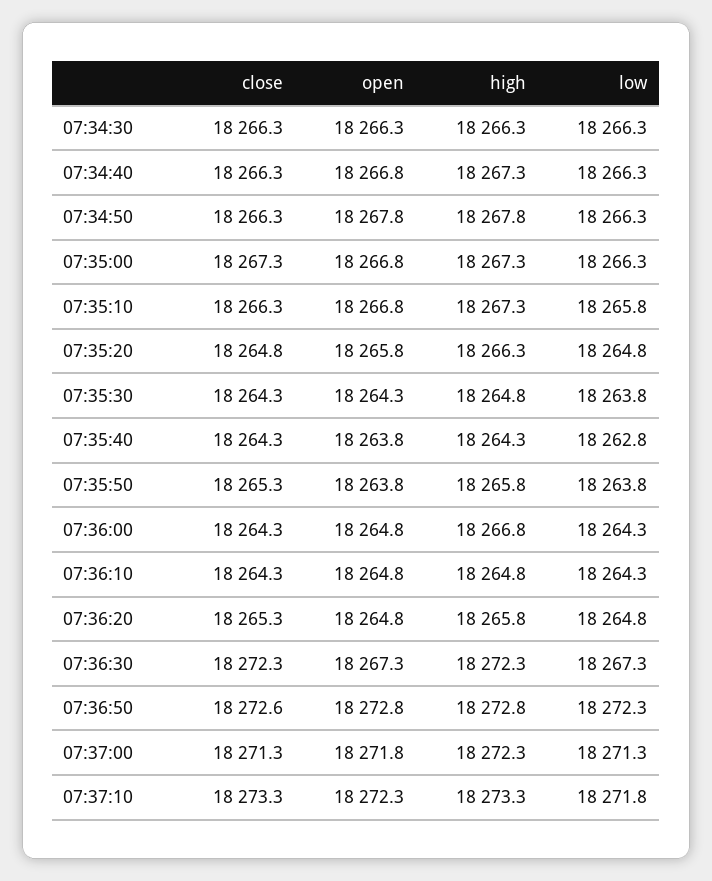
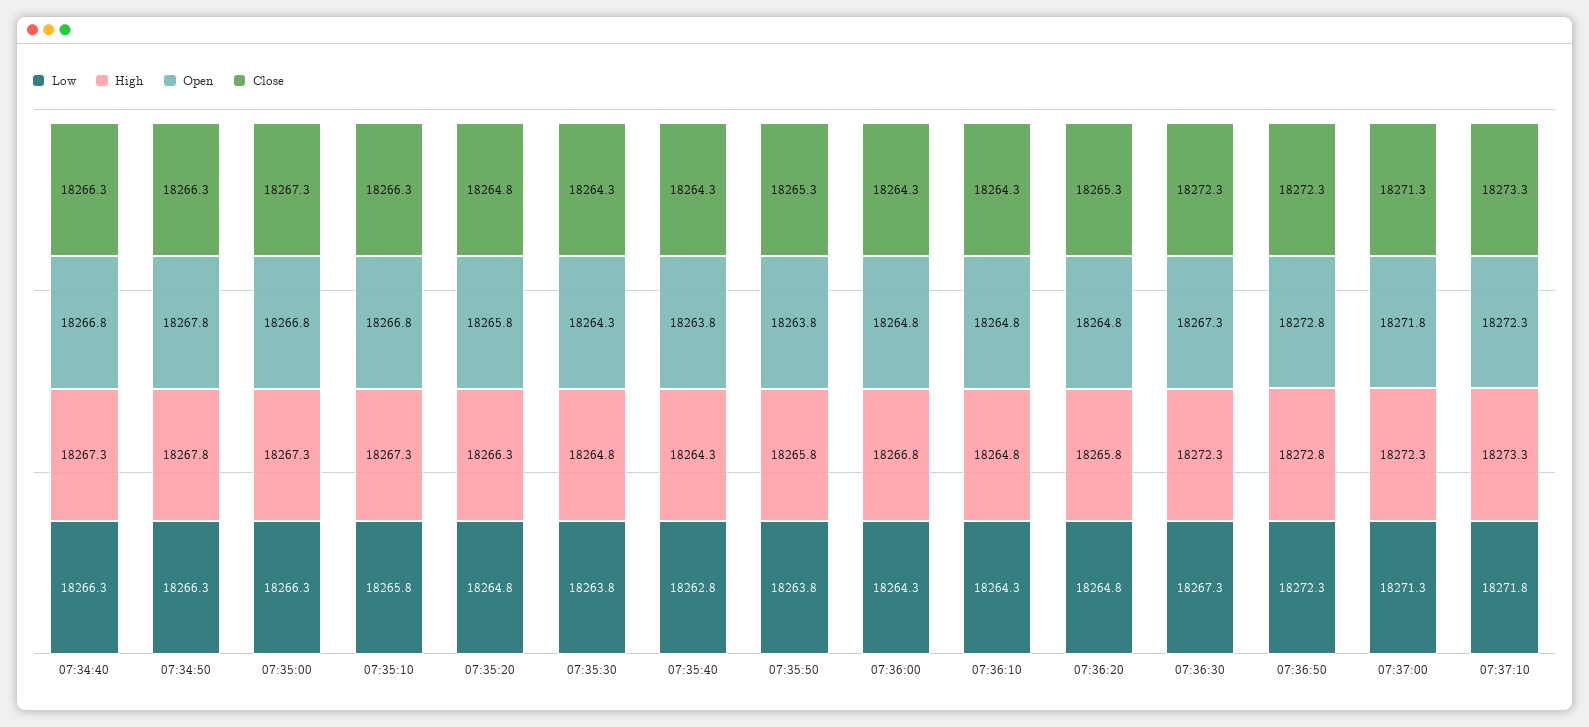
  {
    "close": {
-     "07:34:30": 18266.3,
      "07:34:40": 18266.3,
      "07:34:50": 18266.3,
      "07:35:00": 18267.3,
      "07:35:10": 18266.3,
      "07:35:20": 18264.8,
      "07:35:30": 18264.3,
      "07:35:40": 18264.3,
      "07:35:50": 18265.3,
      "07:36:00": 18264.3,
      "07:36:10": 18264.3,
      "07:36:20": 18265.3,
      "07:36:30": 18272.3,
-     "07:36:50": 18272.6,
+     "07:36:50": 18272.3,
      "07:37:00": 18271.3,
      "07:37:10": 18273.3
    },
    "open": {
-     "07:34:30": 18266.3,
      "07:34:40": 18266.8,
      "07:34:50": 18267.8,
      "07:35:00": 18266.8,
      "07:35:10": 18266.8,
      "07:35:20": 18265.8,
      "07:35:30": 18264.3,
      "07:35:40": 18263.8,
      "07:35:50": 18263.8,
      "07:36:00": 18264.8,
      "07:36:10": 18264.8,
      "07:36:20": 18264.8,
      "07:36:30": 18267.3,
      "07:36:50": 18272.8,
      "07:37:00": 18271.8,
      "07:37:10": 18272.3
    },
    "high": {
-     "07:34:30": 18266.3,
      "07:34:40": 18267.3,
      "07:34:50": 18267.8,
      "07:35:00": 18267.3,
      "07:35:10": 18267.3,
      "07:35:20": 18266.3,
      "07:35:30": 18264.8,
      "07:35:40": 18264.3,
      "07:35:50": 18265.8,
      "07:36:00": 18266.8,
      "07:36:10": 18264.8,
      "07:36:20": 18265.8,
      "07:36:30": 18272.3,
      "07:36:50": 18272.8,
      "07:37:00": 18272.3,
      "07:37:10": 18273.3
    },
    "low": {
-     "07:34:30": 18266.3,
      "07:34:40": 18266.3,
      "07:34:50": 18266.3,
      "07:35:00": 18266.3,
      "07:35:10": 18265.8,
      "07:35:20": 18264.8,
      "07:35:30": 18263.8,
      "07:35:40": 18262.8,
      "07:35:50": 18263.8,
      "07:36:00": 18264.3,
      "07:36:10": 18264.3,
      "07:36:20": 18264.8,
      "07:36:30": 18267.3,
      "07:36:50": 18272.3,
      "07:37:00": 18271.3,
      "07:37:10": 18271.8
    }
  }

